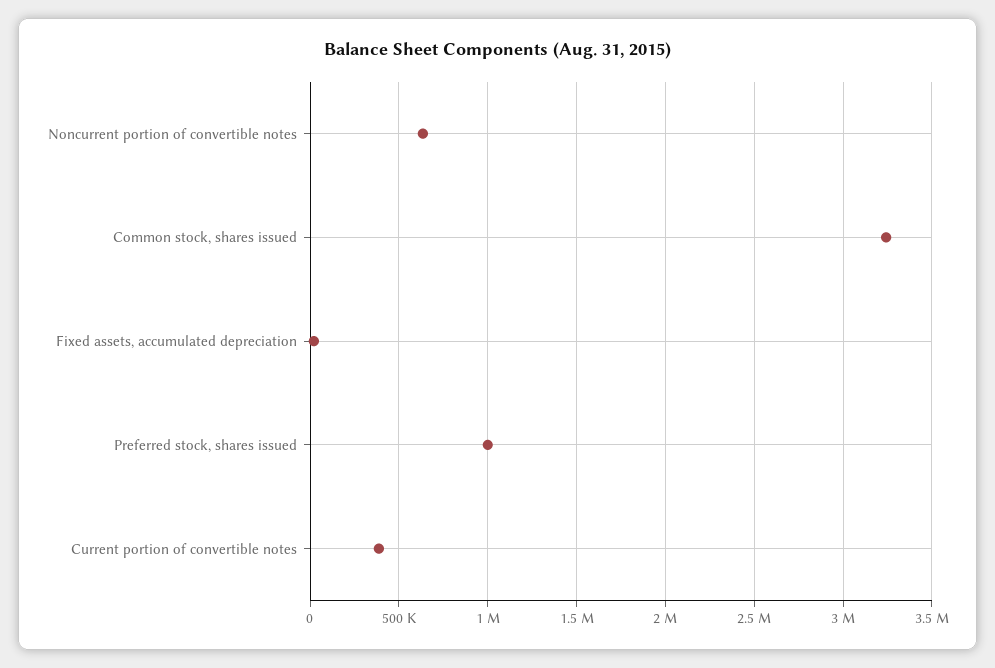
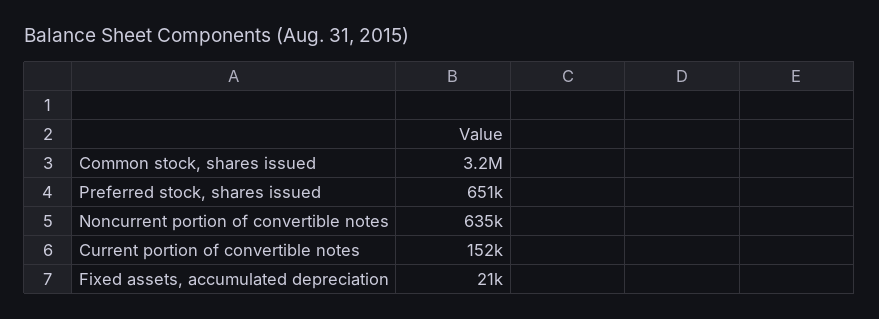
  {
    "Noncurrent portion of convertible notes": 635000,
    "Common stock, shares issued": 3200000,
    "Fixed assets, accumulated depreciation": 21000,
-   "Preferred stock, shares issued": 1000000,
+   "Preferred stock, shares issued": 651000,
-   "Current portion of convertible notes": 400000
+   "Current portion of convertible notes": 152000
  }

